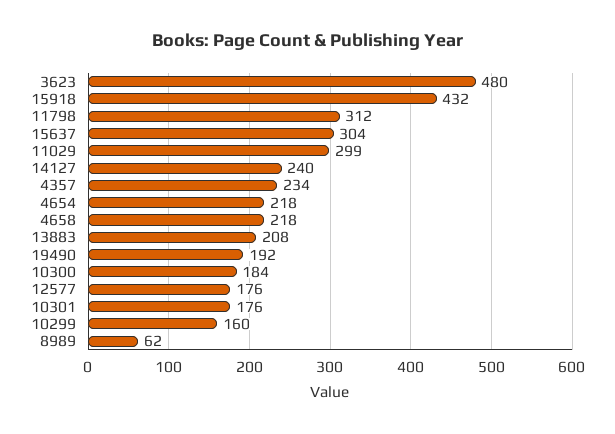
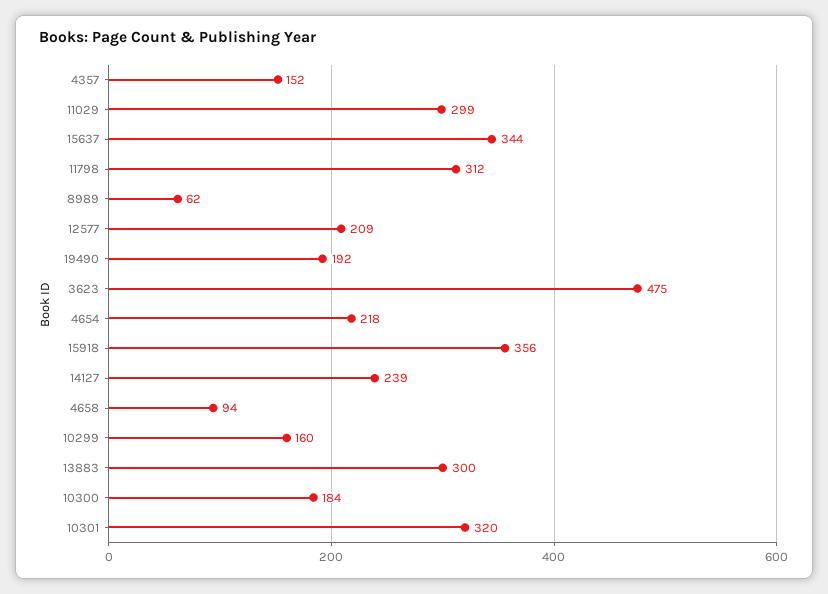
  {
-   "3623": 480,
+   "3623": 475,
-   "15918": 432,
+   "15918": 356,
    "11798": 312,
-   "15637": 304,
+   "15637": 344,
    "11029": 299,
-   "14127": 240,
+   "14127": 239,
-   "4357": 234,
+   "4357": 152,
    "4654": 218,
-   "4658": 218,
+   "4658": 94,
-   "13883": 208,
+   "13883": 300,
    "19490": 192,
    "10300": 184,
-   "12577": 176,
+   "12577": 209,
-   "10301": 176,
+   "10301": 320,
    "10299": 160,
    "8989": 62
  }

